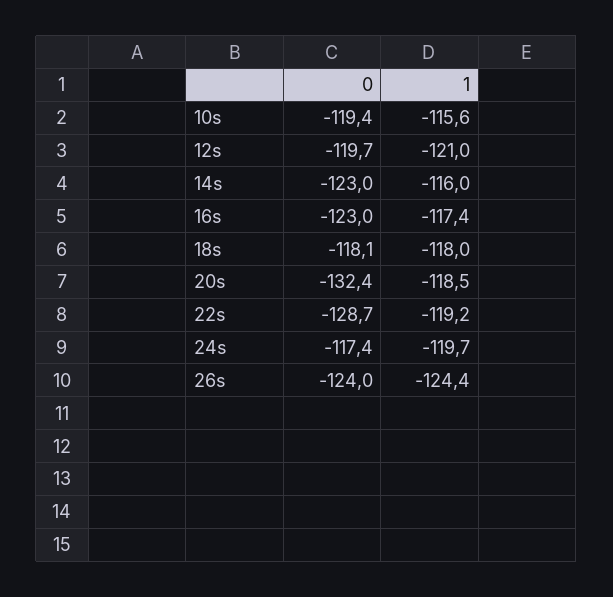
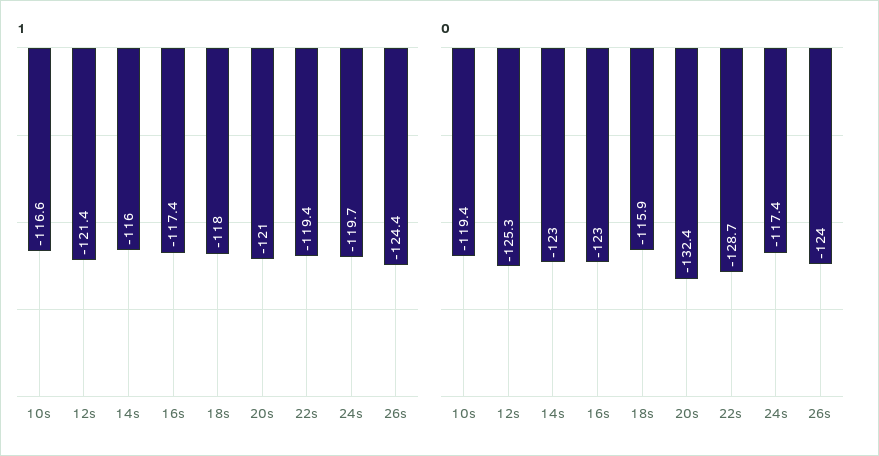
  {
    "0": {
      "10s": -119.4,
-     "12s": -119.7,
+     "12s": -125.3,
      "14s": -123,
      "16s": -123,
-     "18s": -118.1,
+     "18s": -115.9,
      "20s": -132.4,
      "22s": -128.7,
      "24s": -117.4,
      "26s": -124
    },
    "1": {
-     "10s": -115.6,
+     "10s": -116.6,
-     "12s": -121,
+     "12s": -121.4,
      "14s": -116,
      "16s": -117.4,
      "18s": -118,
-     "20s": -118.5,
+     "20s": -121,
-     "22s": -119.2,
+     "22s": -119.4,
      "24s": -119.7,
      "26s": -124.4
    }
  }

